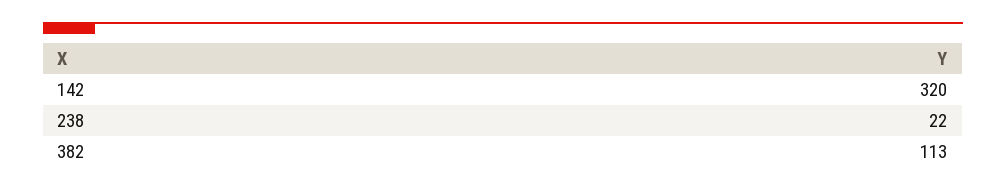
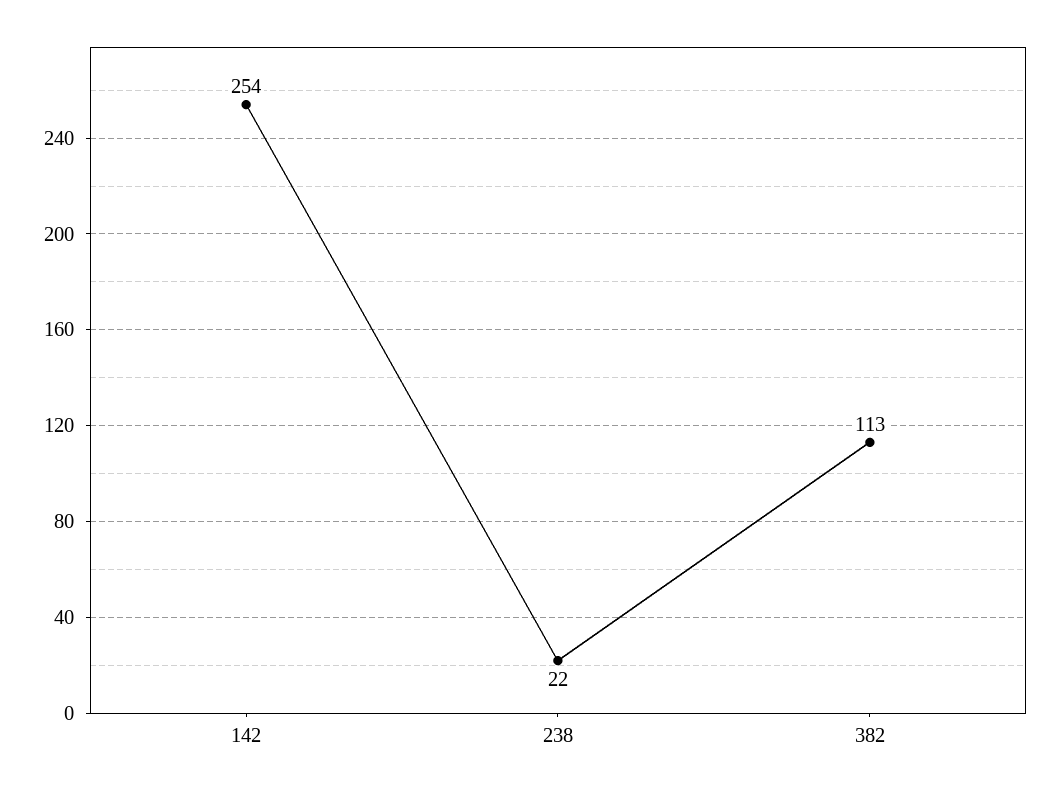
  {
-   "142": 320,
+   "142": 254,
    "238": 22,
    "382": 113
  }

